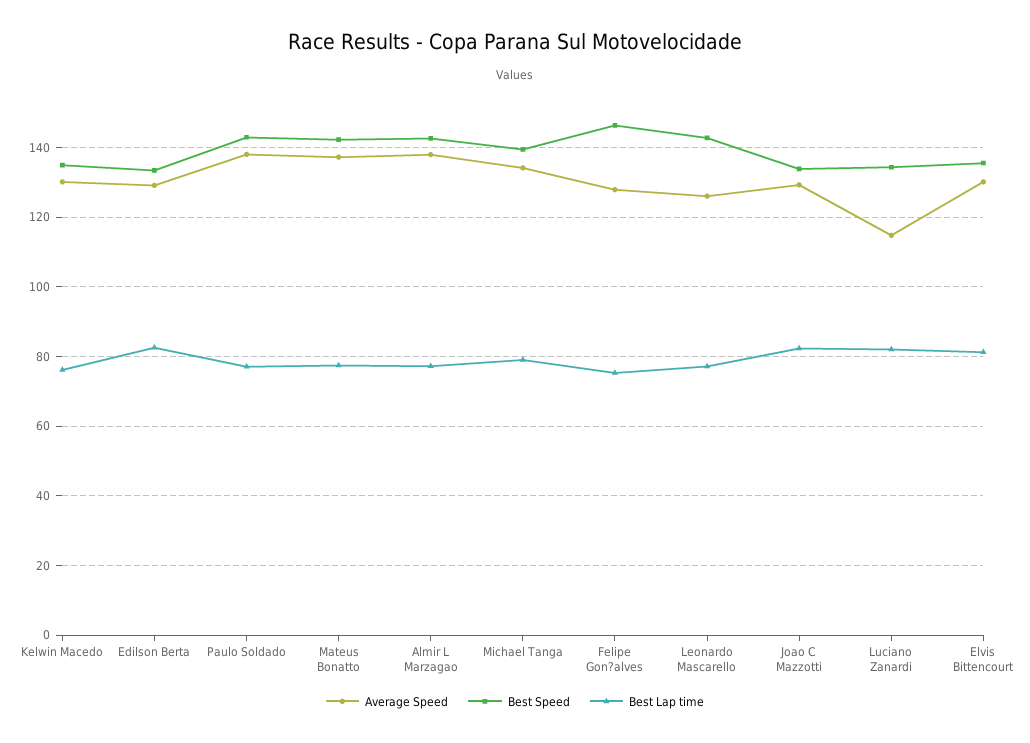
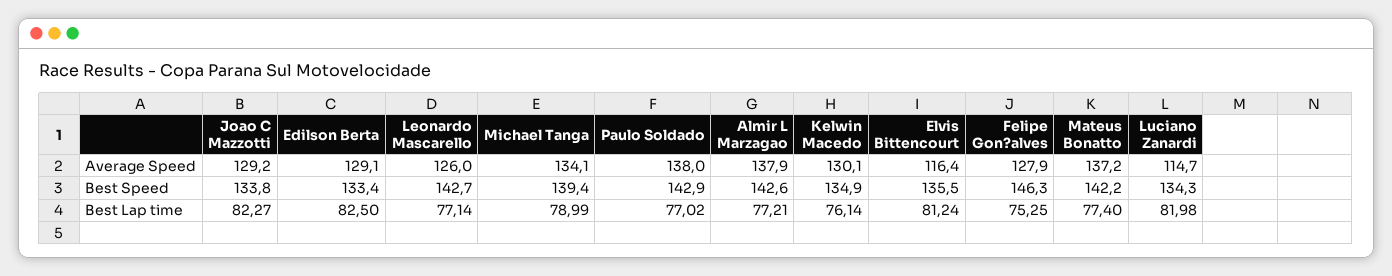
  {
    "Average Speed": {
      "Kelwin Macedo": 130.1,
      "Edilson Berta": 129.1,
      "Paulo Soldado": 138,
      "Mateus Bonatto": 137.2,
      "Almir L Marzagao": 137.9,
      "Michael Tanga": 134.1,
      "Felipe Gon?alves": 127.9,
      "Leonardo Mascarello": 126,
      "Joao C Mazzotti": 129.2,
      "Luciano Zanardi": 114.7,
-     "Elvis Bittencourt": 130
+     "Elvis Bittencourt": 116.4
    },
    "Best Speed": {
      "Kelwin Macedo": 134.9,
      "Edilson Berta": 133.4,
      "Paulo Soldado": 142.9,
      "Mateus Bonatto": 142.2,
      "Almir L Marzagao": 142.6,
      "Michael Tanga": 139.4,
      "Felipe Gon?alves": 146.3,
      "Leonardo Mascarello": 142.7,
      "Joao C Mazzotti": 133.8,
      "Luciano Zanardi": 134.3,
      "Elvis Bittencourt": 135.5
    },
    "Best Lap time": {
      "Kelwin Macedo": 76.14,
      "Edilson Berta": 82.5,
      "Paulo Soldado": 77.02,
      "Mateus Bonatto": 77.4,
      "Almir L Marzagao": 77.21,
      "Michael Tanga": 78.99,
      "Felipe Gon?alves": 75.25,
      "Leonardo Mascarello": 77.14,
      "Joao C Mazzotti": 82.27,
      "Luciano Zanardi": 81.98,
      "Elvis Bittencourt": 81.24
    }
  }

